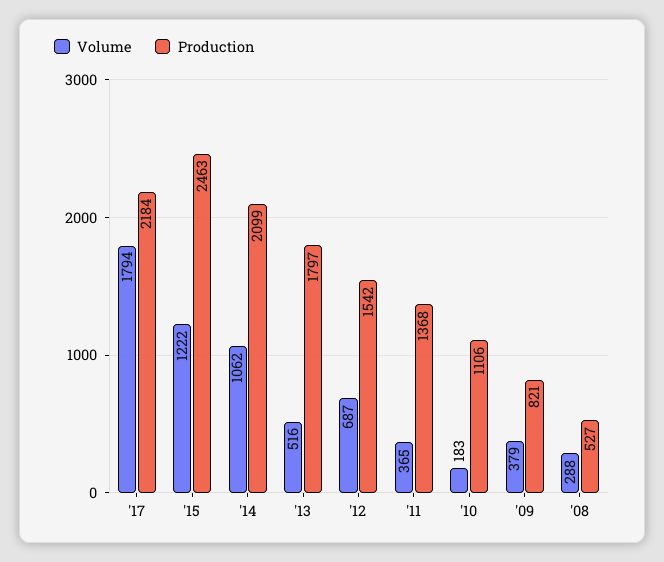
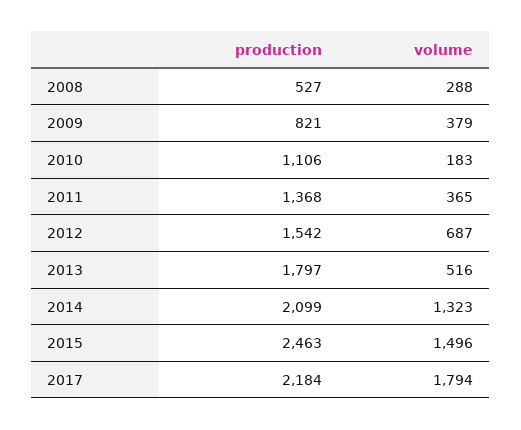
  {
    "Volume": {
      "'17": 1794,
-     "'15": 1222,
+     "'15": 1496,
-     "'14": 1062,
+     "'14": 1323,
      "'13": 516,
      "'12": 687,
      "'11": 365,
      "'10": 183,
      "'09": 379,
      "'08": 288
    },
    "Production": {
      "'17": 2184,
      "'15": 2463,
      "'14": 2099,
      "'13": 1797,
      "'12": 1542,
      "'11": 1368,
      "'10": 1106,
      "'09": 821,
      "'08": 527
    }
  }

